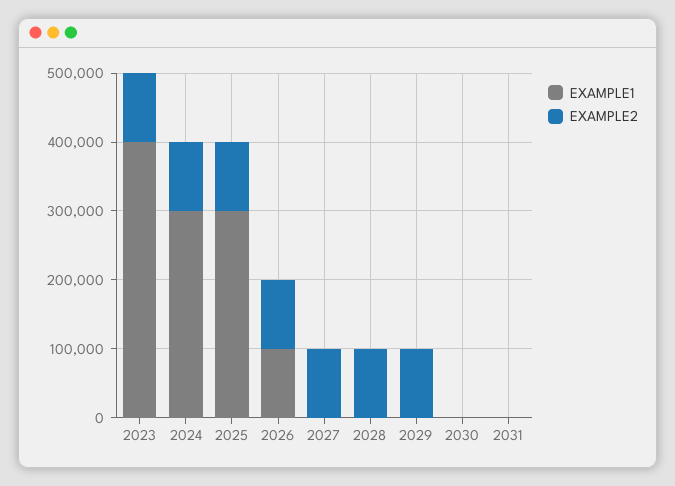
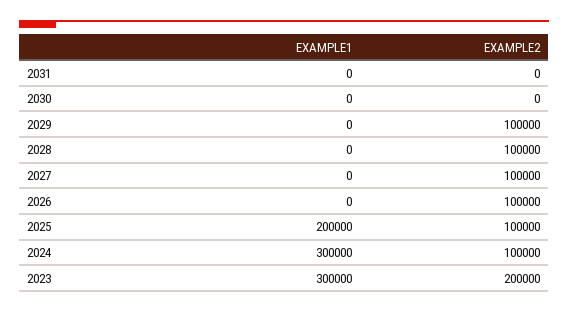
  {
    "EXAMPLE1": {
-     "2023": 400000,
+     "2023": 300000,
      "2024": 300000,
-     "2025": 300000,
+     "2025": 200000,
-     "2026": 100000,
+     "2026": 0,
      "2027": 0,
      "2028": 0,
      "2029": 0,
      "2030": 0,
      "2031": 0
    },
    "EXAMPLE2": {
-     "2023": 100000,
+     "2023": 200000,
      "2024": 100000,
      "2025": 100000,
      "2026": 100000,
      "2027": 100000,
      "2028": 100000,
      "2029": 100000,
      "2030": 0,
      "2031": 0
    }
  }

